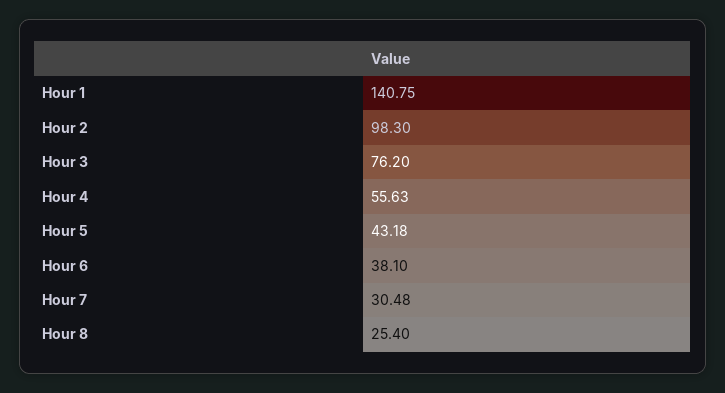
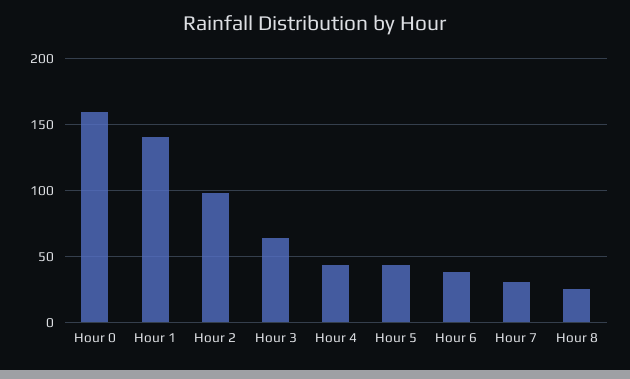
  {
    "Hour 1": 140.75,
    "Hour 2": 98.3,
-   "Hour 3": 76.2,
+   "Hour 3": 65,
-   "Hour 4": 55.63,
+   "Hour 4": 45,
    "Hour 5": 43.18,
    "Hour 6": 38.1,
    "Hour 7": 30.48,
-   "Hour 8": 25.4
+   "Hour 8": 25.4,
+   "Hour 0": 160
  }

